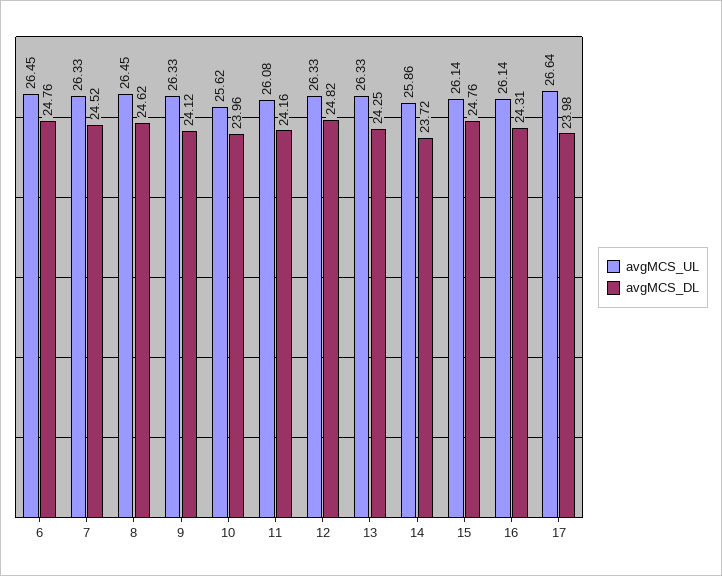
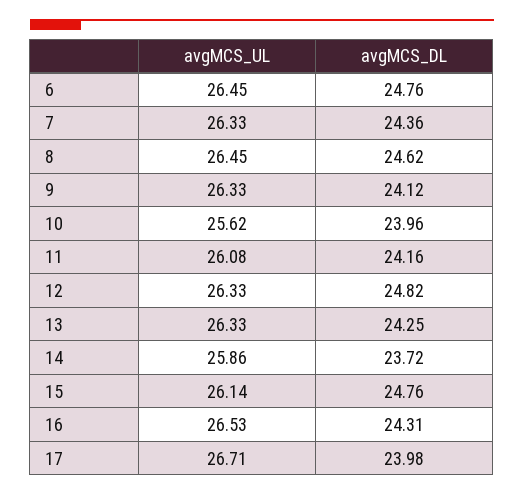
  {
    "avgMCS_UL": {
      "6": 26.45,
      "7": 26.33,
      "8": 26.45,
      "9": 26.33,
      "10": 25.62,
      "11": 26.08,
      "12": 26.33,
      "13": 26.33,
      "14": 25.86,
      "15": 26.14,
-     "16": 26.14,
+     "16": 26.53,
-     "17": 26.64
+     "17": 26.71
    },
    "avgMCS_DL": {
      "6": 24.76,
-     "7": 24.52,
+     "7": 24.36,
      "8": 24.62,
      "9": 24.12,
      "10": 23.96,
      "11": 24.16,
      "12": 24.82,
      "13": 24.25,
      "14": 23.72,
      "15": 24.76,
      "16": 24.31,
      "17": 23.98
    }
  }

